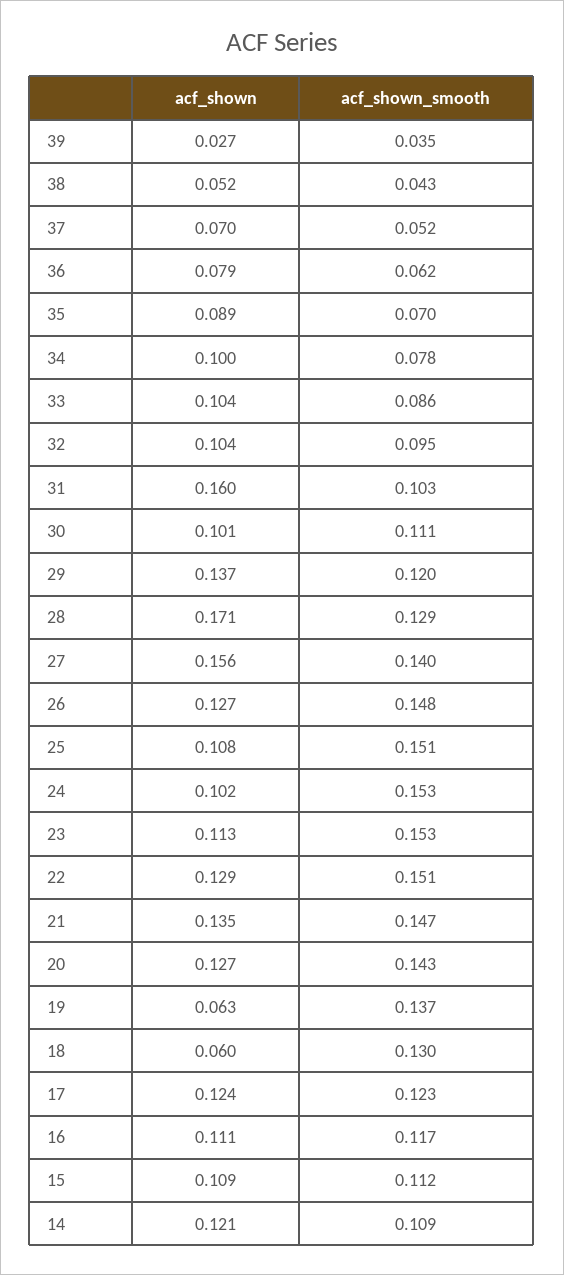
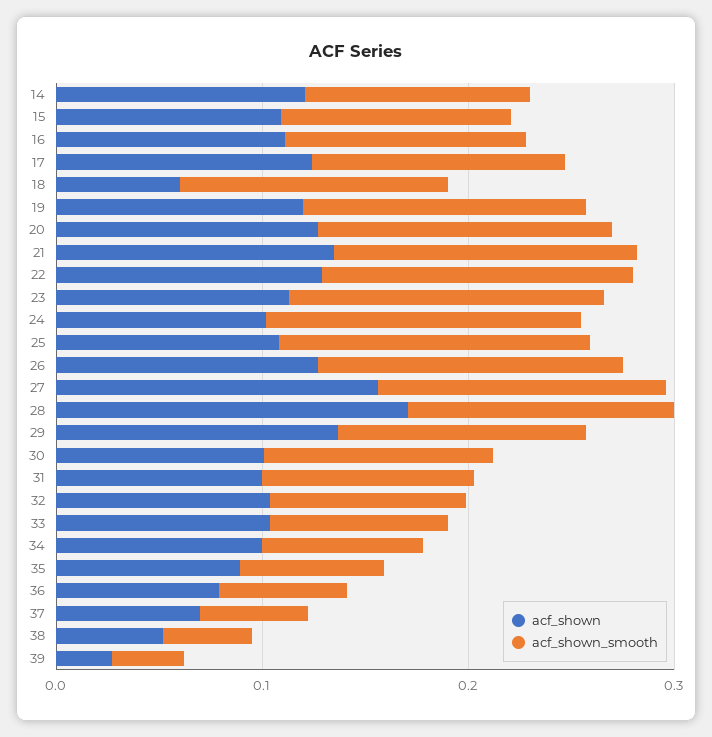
  {
    "acf_shown": {
      "39": 0.027,
      "38": 0.052,
      "37": 0.07,
      "36": 0.079,
      "35": 0.089,
      "34": 0.1,
      "33": 0.104,
      "32": 0.104,
-     "31": 0.16,
+     "31": 0.1,
      "30": 0.101,
      "29": 0.137,
      "28": 0.171,
      "27": 0.156,
      "26": 0.127,
      "25": 0.108,
      "24": 0.102,
      "23": 0.113,
      "22": 0.129,
      "21": 0.135,
      "20": 0.127,
-     "19": 0.063,
+     "19": 0.12,
      "18": 0.06,
      "17": 0.124,
      "16": 0.111,
      "15": 0.109,
      "14": 0.121
    },
    "acf_shown_smooth": {
      "39": 0.035,
      "38": 0.043,
      "37": 0.052,
      "36": 0.062,
      "35": 0.07,
      "34": 0.078,
      "33": 0.086,
      "32": 0.095,
      "31": 0.103,
      "30": 0.111,
      "29": 0.12,
      "28": 0.129,
      "27": 0.14,
      "26": 0.148,
      "25": 0.151,
      "24": 0.153,
      "23": 0.153,
      "22": 0.151,
      "21": 0.147,
      "20": 0.143,
      "19": 0.137,
      "18": 0.13,
      "17": 0.123,
      "16": 0.117,
      "15": 0.112,
      "14": 0.109
    }
  }

